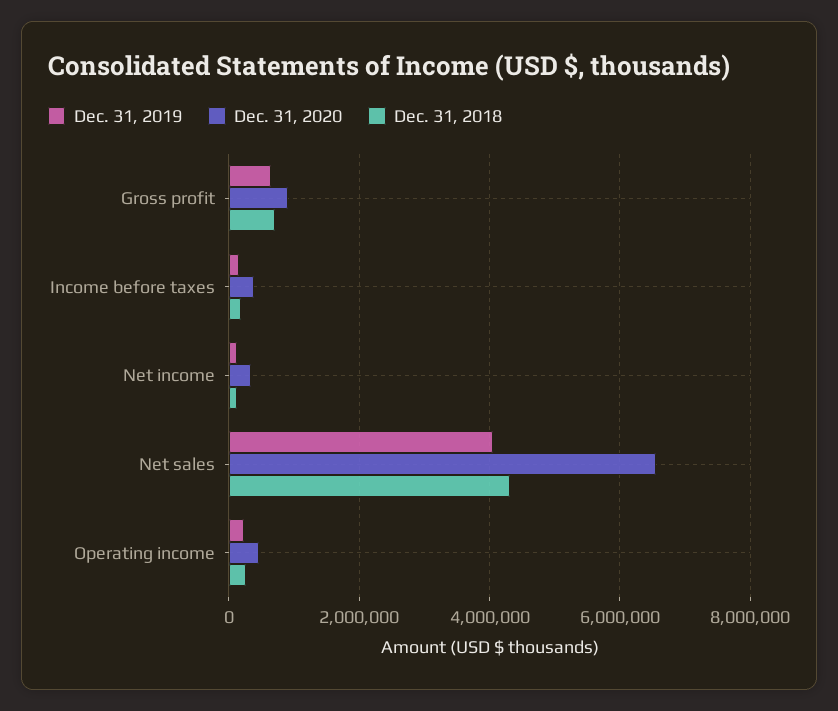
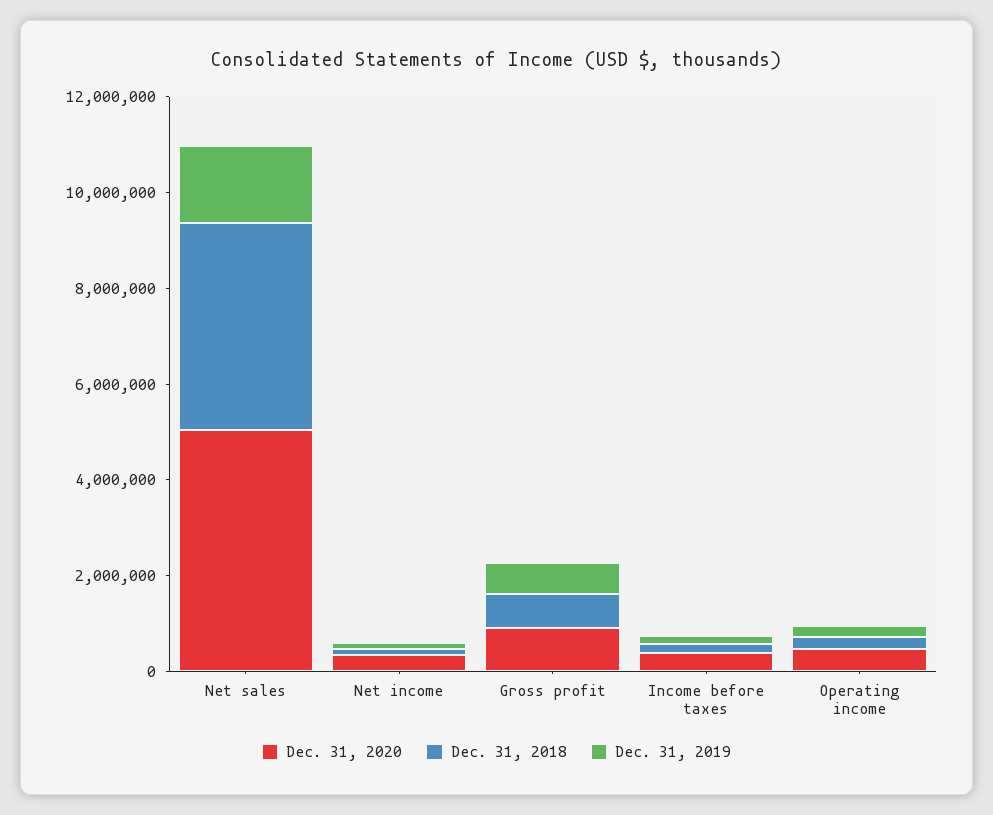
  {
    "Dec. 31, 2019": {
      "Gross profit": 600000,
      "Income before taxes": 200000,
      "Net income": 200000,
-     "Net sales": 4000000,
+     "Net sales": 1500000,
      "Operating income": 200000
    },
    "Dec. 31, 2020": {
      "Gross profit": 1000000,
      "Income before taxes": 400000,
      "Net income": 400000,
-     "Net sales": 6600000,
+     "Net sales": 5000000,
      "Operating income": 400000
    },
    "Dec. 31, 2018": {
      "Gross profit": 800000,
      "Income before taxes": 200000,
      "Net income": 200000,
      "Net sales": 4400000,
      "Operating income": 200000
    }
  }

